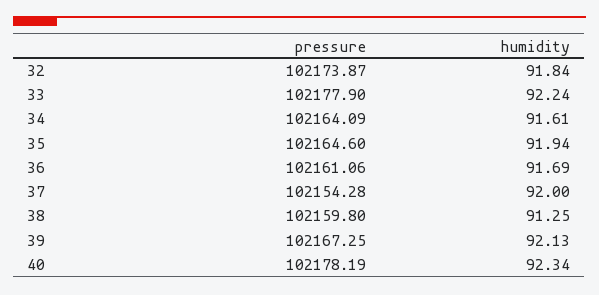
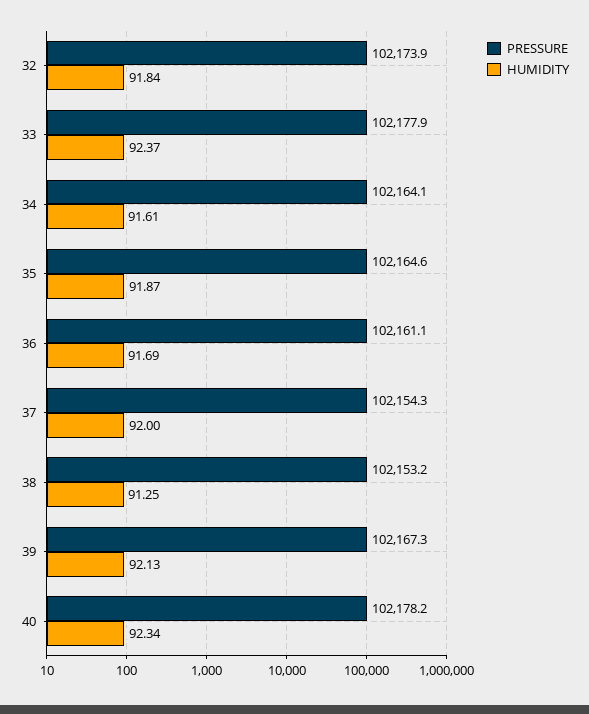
  {
    "pressure": {
      "32": 102173.87,
      "33": 102177.9,
      "34": 102164.09,
      "35": 102164.6,
      "36": 102161.06,
      "37": 102154.28,
-     "38": 102159.8,
+     "38": 102153.2,
      "39": 102167.25,
      "40": 102178.19
    },
    "humidity": {
      "32": 91.84,
-     "33": 92.24,
+     "33": 92.37,
      "34": 91.61,
-     "35": 91.94,
+     "35": 91.87,
      "36": 91.69,
      "37": 92,
      "38": 91.25,
      "39": 92.13,
      "40": 92.34
    }
  }

